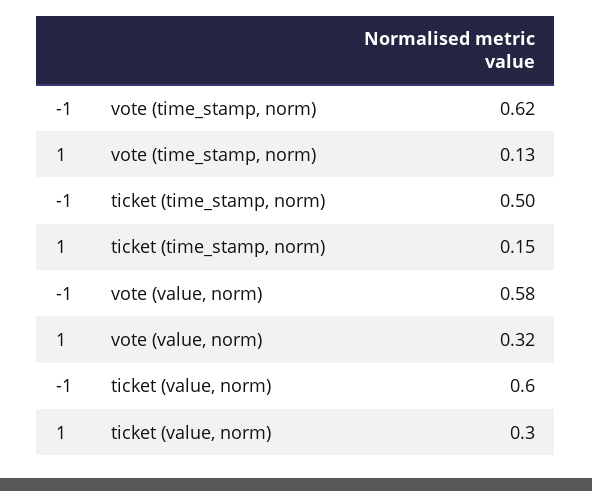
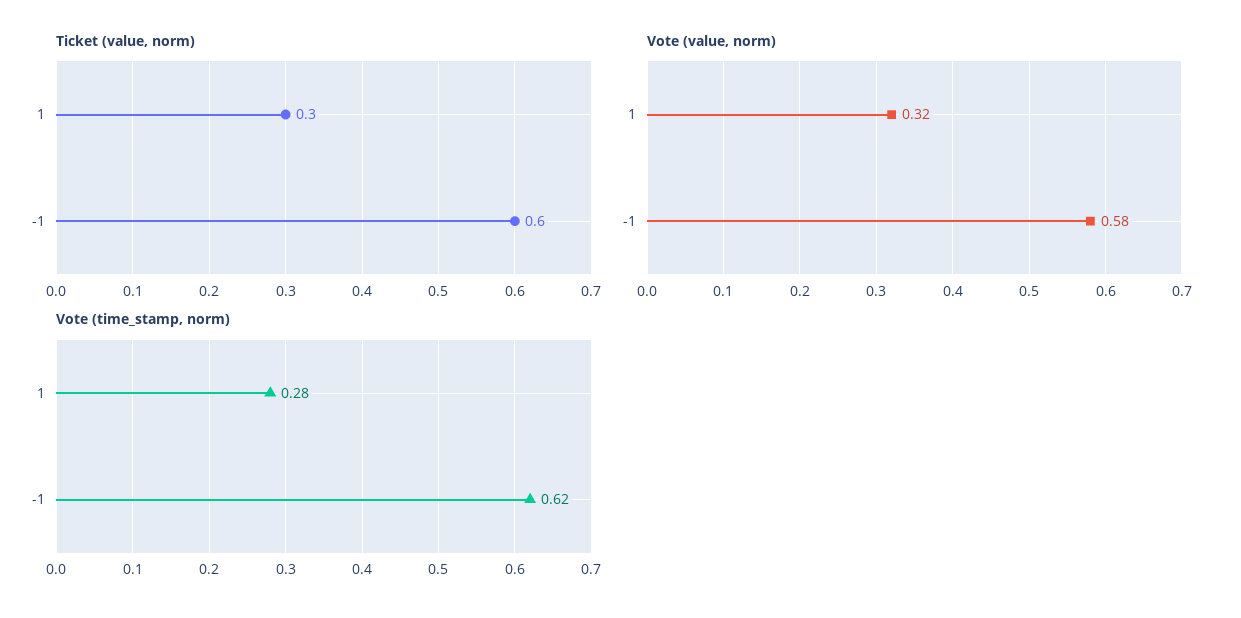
  {
    "vote (time_stamp, norm)": {
      "-1": 0.62,
-     "1": 0.13
+     "1": 0.28
    },
-   "ticket (time_stamp, norm)": {
-     "-1": 0.5,
-     "1": 0.15
-   },
    "vote (value, norm)": {
      "-1": 0.58,
      "1": 0.32
    },
    "ticket (value, norm)": {
      "-1": 0.6,
      "1": 0.3
    }
  }

